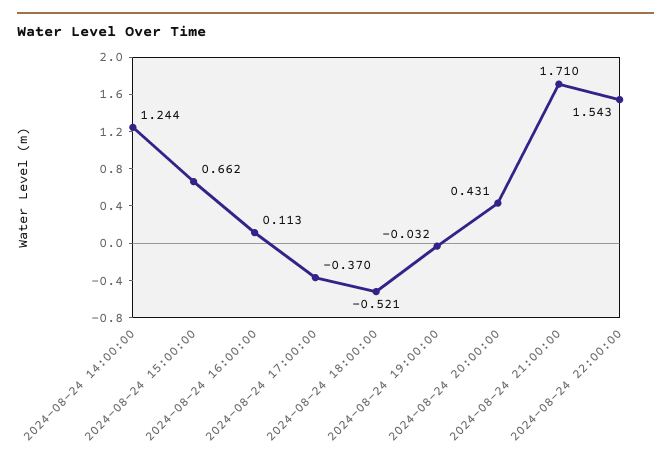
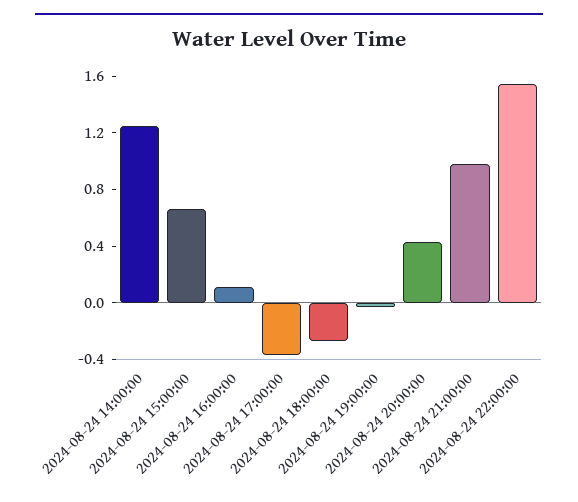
  {
    "2024-08-24 14:00:00": 1.244,
    "2024-08-24 15:00:00": 0.662,
    "2024-08-24 16:00:00": 0.113,
    "2024-08-24 17:00:00": -0.37,
-   "2024-08-24 18:00:00": -0.521,
+   "2024-08-24 18:00:00": -0.3,
    "2024-08-24 19:00:00": -0.032,
    "2024-08-24 20:00:00": 0.431,
-   "2024-08-24 21:00:00": 1.71,
+   "2024-08-24 21:00:00": 1,
    "2024-08-24 22:00:00": 1.543
  }

